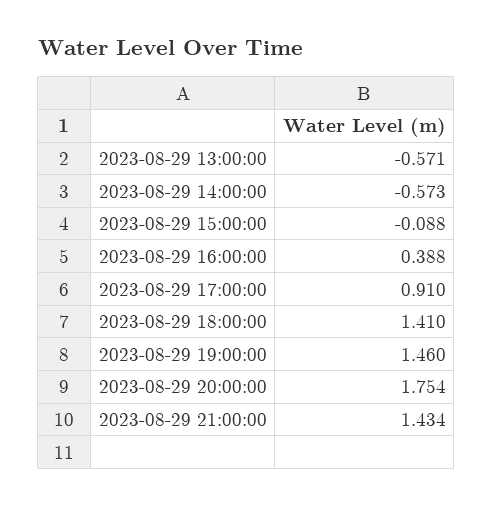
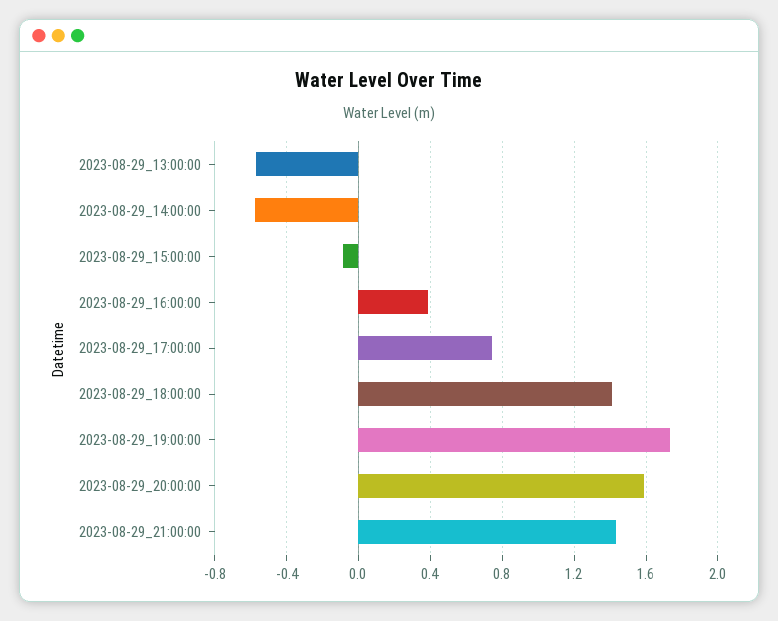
  {
    "2023-08-29 13:00:00": -0.571,
    "2023-08-29 14:00:00": -0.573,
    "2023-08-29 15:00:00": -0.088,
    "2023-08-29 16:00:00": 0.388,
-   "2023-08-29 17:00:00": 0.91,
+   "2023-08-29 17:00:00": 0.75,
    "2023-08-29 18:00:00": 1.41,
-   "2023-08-29 19:00:00": 1.46,
+   "2023-08-29 19:00:00": 1.75,
-   "2023-08-29 20:00:00": 1.754,
+   "2023-08-29 20:00:00": 1.6,
    "2023-08-29 21:00:00": 1.434
  }

